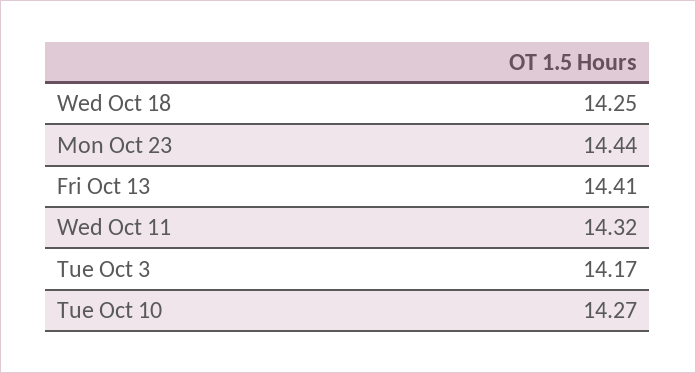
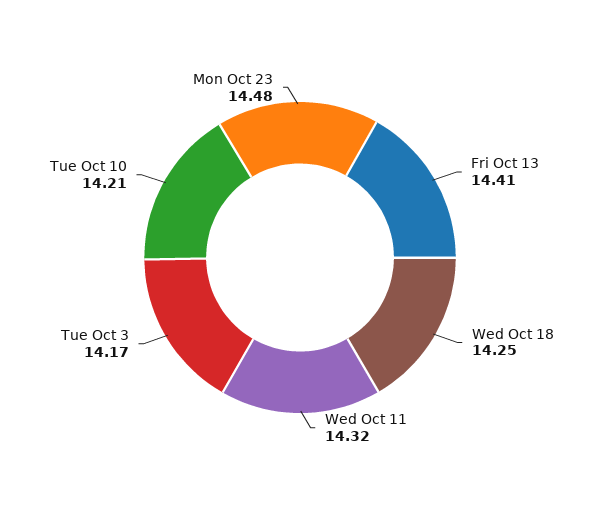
  {
    "Wed Oct 18": 14.25,
-   "Mon Oct 23": 14.44,
+   "Mon Oct 23": 14.48,
    "Fri Oct 13": 14.41,
    "Wed Oct 11": 14.32,
    "Tue Oct 3": 14.17,
-   "Tue Oct 10": 14.27
+   "Tue Oct 10": 14.21
  }

